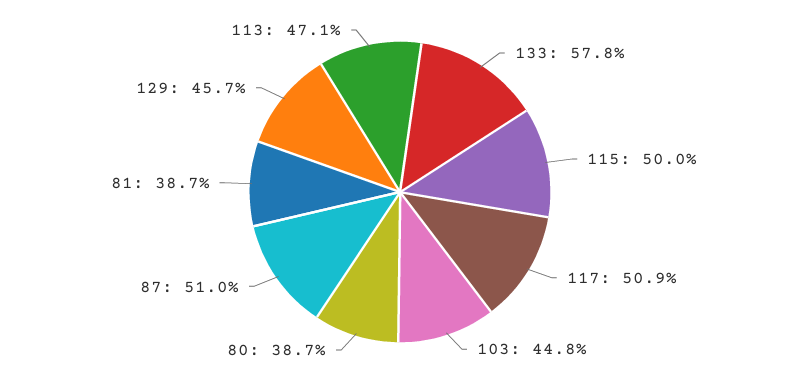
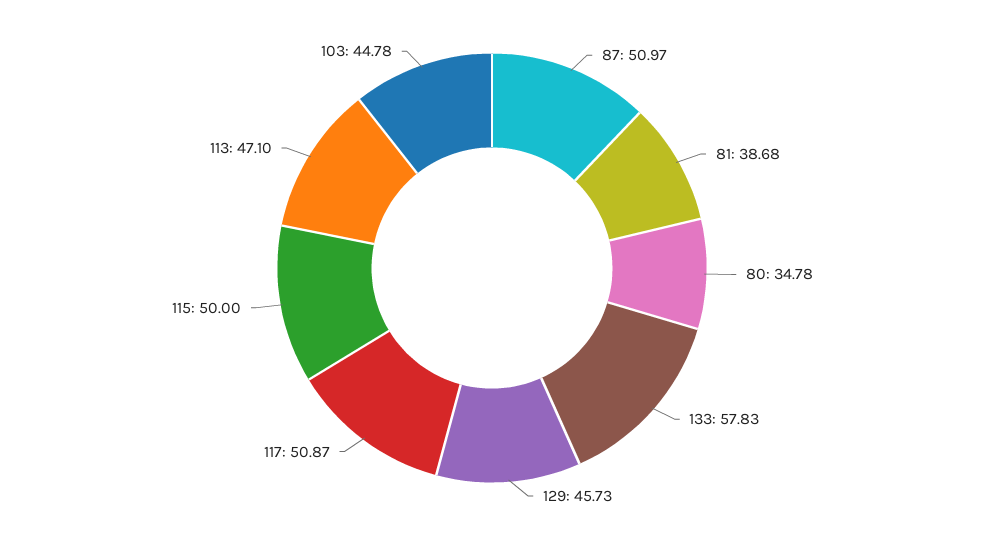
  {
    "133": 57.83,
    "115": 50,
    "117": 50.87,
    "103": 44.78,
-   "80": 38.7,
+   "80": 34.78,
    "87": 50.97,
    "81": 38.68,
    "129": 45.73,
    "113": 47.1
  }

